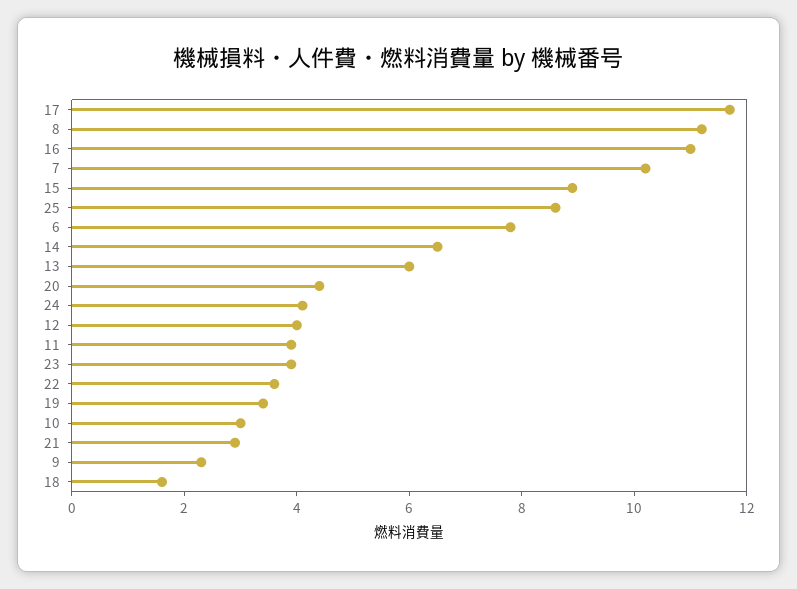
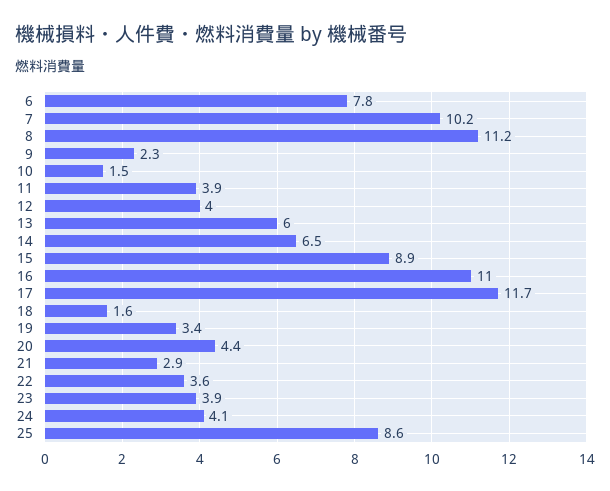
  {
    "17": 11.7,
    "8": 11.2,
    "16": 11,
    "7": 10.2,
    "15": 8.9,
    "25": 8.6,
    "6": 7.8,
    "14": 6.5,
    "13": 6,
    "20": 4.4,
    "24": 4.1,
    "12": 4,
    "11": 3.9,
    "23": 3.9,
    "22": 3.6,
    "19": 3.4,
-   "10": 3,
+   "10": 1.5,
    "21": 2.9,
    "9": 2.3,
    "18": 1.6
  }

